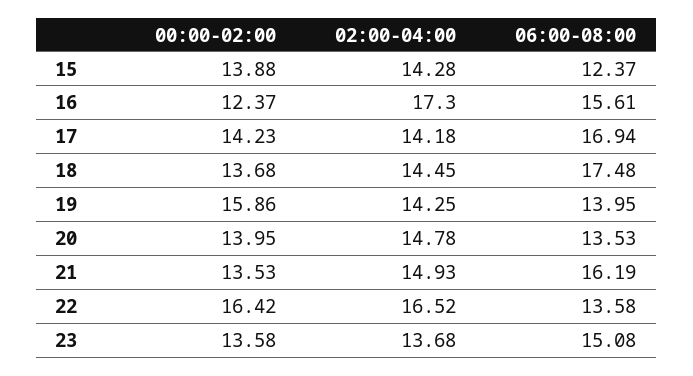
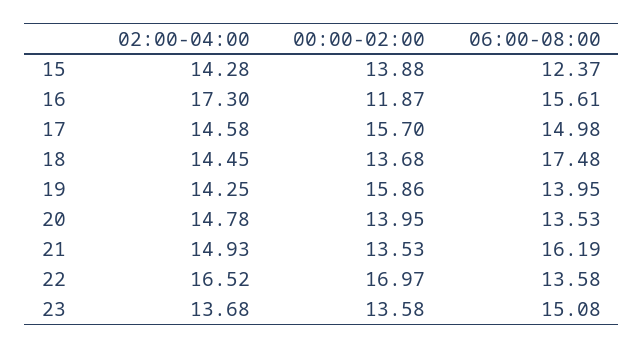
  {
    "00:00-02:00": {
      "15": 13.88,
-     "16": 12.37,
+     "16": 11.87,
-     "17": 14.23,
+     "17": 15.7,
      "18": 13.68,
      "19": 15.86,
      "20": 13.95,
      "21": 13.53,
-     "22": 16.42,
+     "22": 16.97,
      "23": 13.58
    },
    "02:00-04:00": {
      "15": 14.28,
      "16": 17.3,
-     "17": 14.18,
+     "17": 14.58,
      "18": 14.45,
      "19": 14.25,
      "20": 14.78,
      "21": 14.93,
      "22": 16.52,
      "23": 13.68
    },
    "06:00-08:00": {
      "15": 12.37,
      "16": 15.61,
-     "17": 16.94,
+     "17": 14.98,
      "18": 17.48,
      "19": 13.95,
      "20": 13.53,
      "21": 16.19,
      "22": 13.58,
      "23": 15.08
    }
  }

